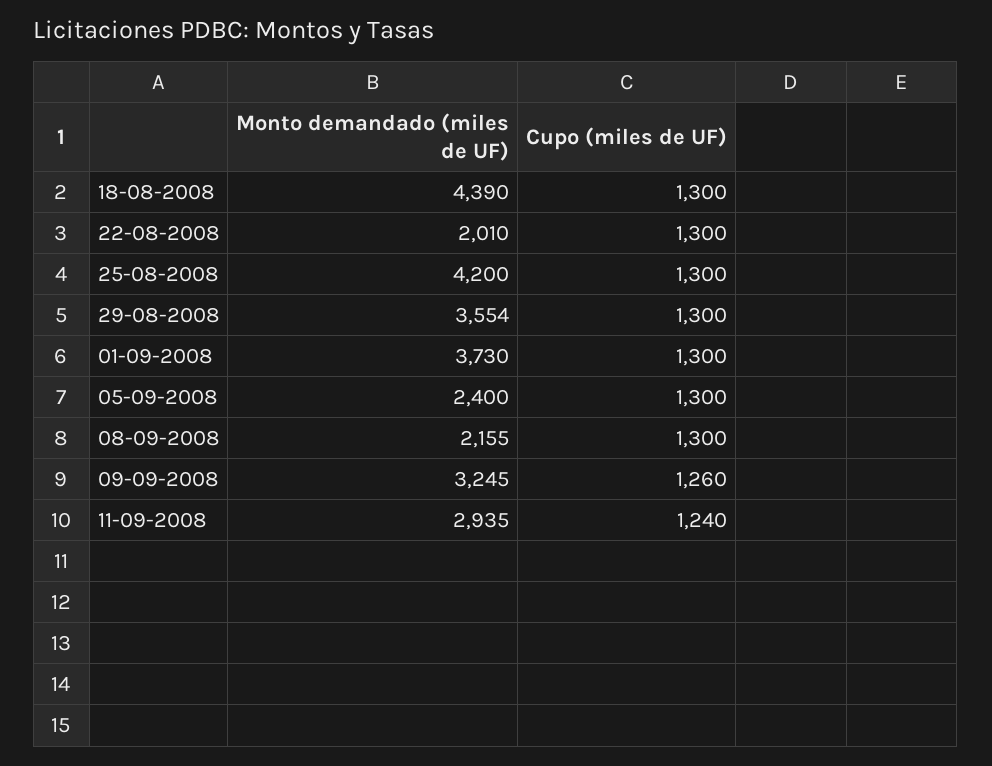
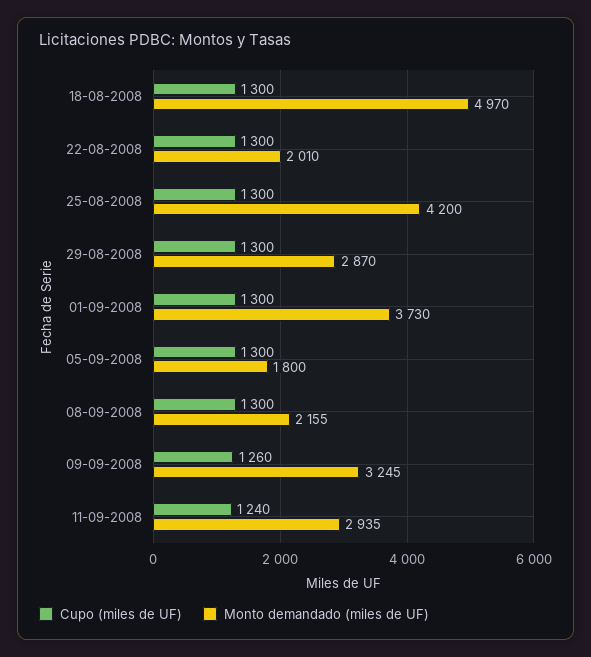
  {
    "Monto demandado (miles de UF)": {
-     "18-08-2008": 4390,
+     "18-08-2008": 4970,
      "22-08-2008": 2010,
      "25-08-2008": 4200,
-     "29-08-2008": 3554,
+     "29-08-2008": 2870,
      "01-09-2008": 3730,
-     "05-09-2008": 2400,
+     "05-09-2008": 1800,
      "08-09-2008": 2155,
      "09-09-2008": 3245,
      "11-09-2008": 2935
    },
    "Cupo (miles de UF)": {
      "18-08-2008": 1300,
      "22-08-2008": 1300,
      "25-08-2008": 1300,
      "29-08-2008": 1300,
      "01-09-2008": 1300,
      "05-09-2008": 1300,
      "08-09-2008": 1300,
      "09-09-2008": 1260,
      "11-09-2008": 1240
    }
  }

